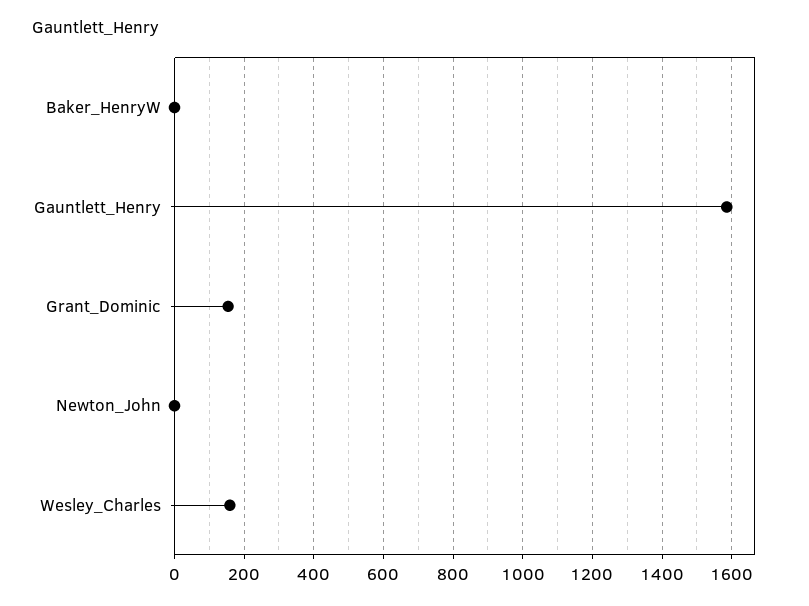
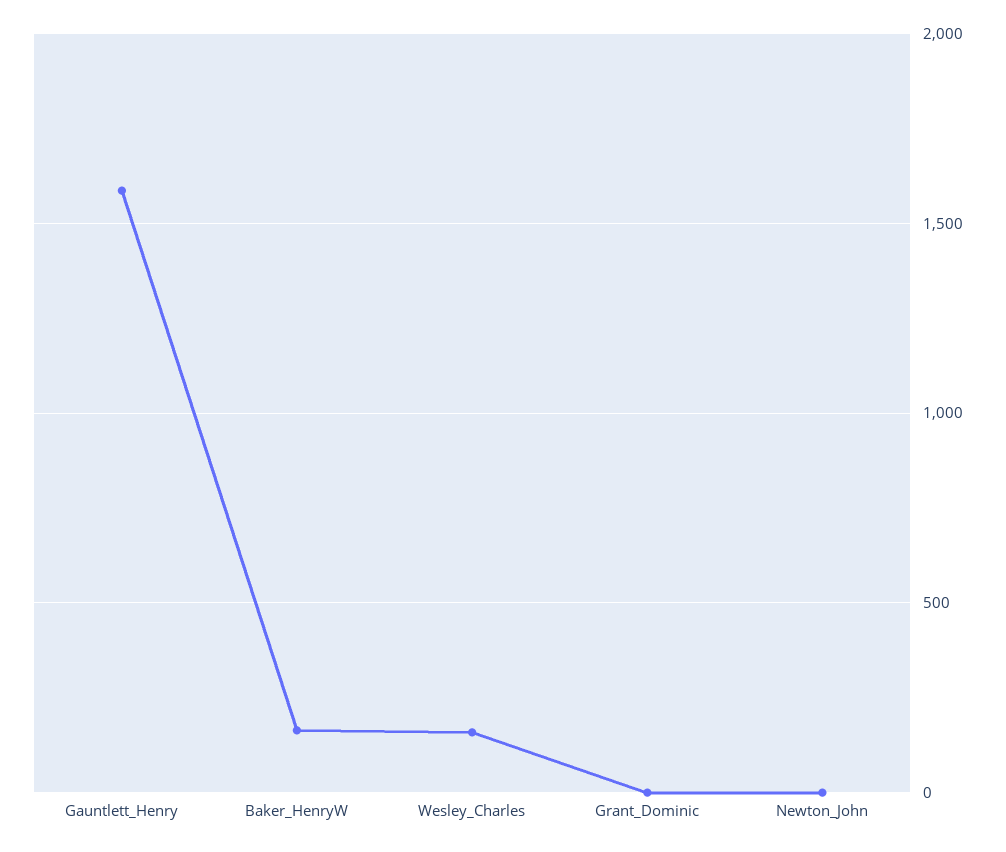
  {
-   "Baker_HenryW": 0,
+   "Baker_HenryW": 150,
    "Gauntlett_Henry": 1580,
-   "Grant_Dominic": 160,
+   "Grant_Dominic": 0,
    "Newton_John": 0,
    "Wesley_Charles": 160
  }

